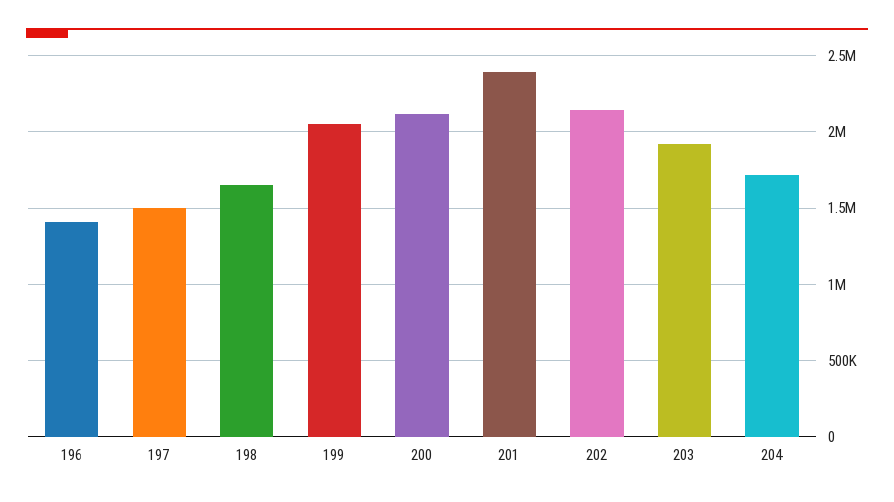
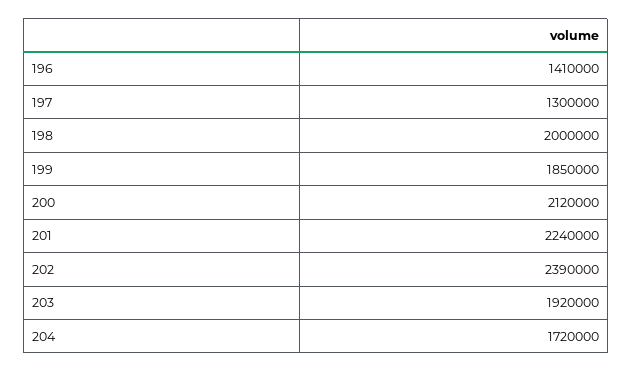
  {
    "196": 1410000,
-   "197": 1500000,
+   "197": 1300000,
-   "198": 1650000,
+   "198": 2000000,
-   "199": 2050000,
+   "199": 1850000,
    "200": 2120000,
-   "201": 2400000,
+   "201": 2240000,
-   "202": 2150000,
+   "202": 2390000,
    "203": 1920000,
    "204": 1720000
  }

